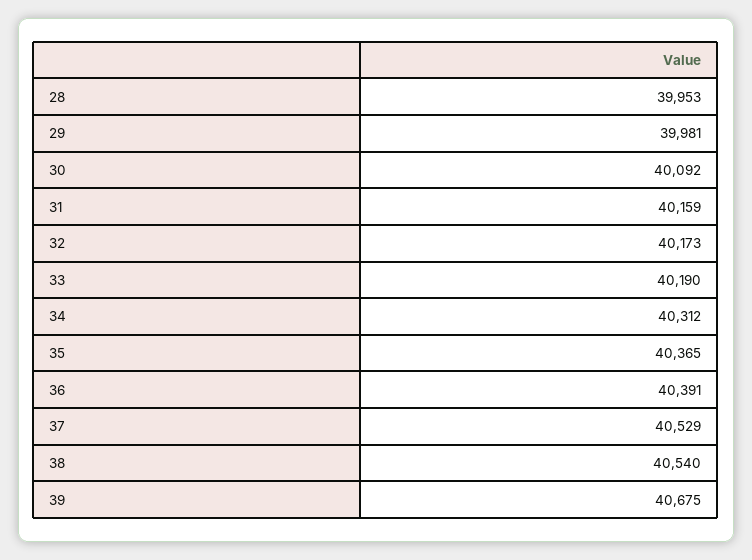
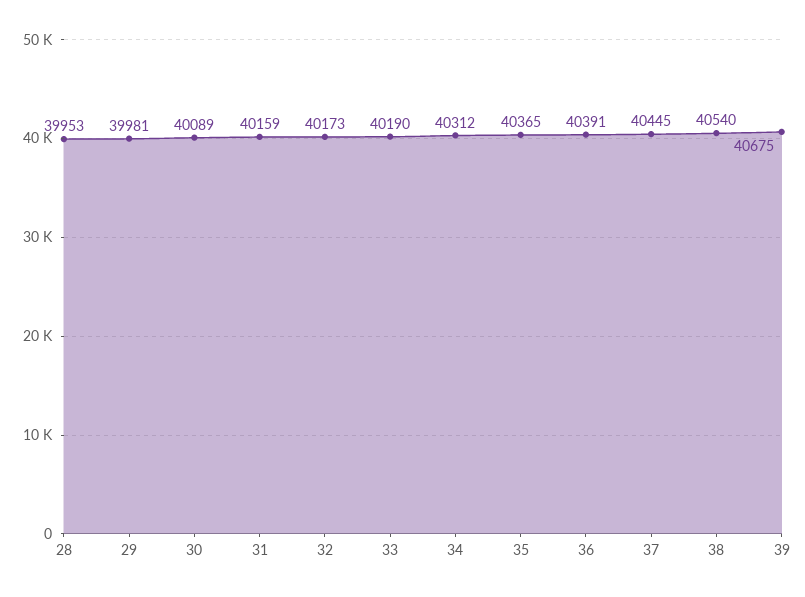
  {
    "28": 39953,
    "29": 39981,
-   "30": 40092,
+   "30": 40089,
    "31": 40159,
    "32": 40173,
    "33": 40190,
    "34": 40312,
    "35": 40365,
    "36": 40391,
-   "37": 40529,
+   "37": 40445,
    "38": 40540,
    "39": 40675
  }

